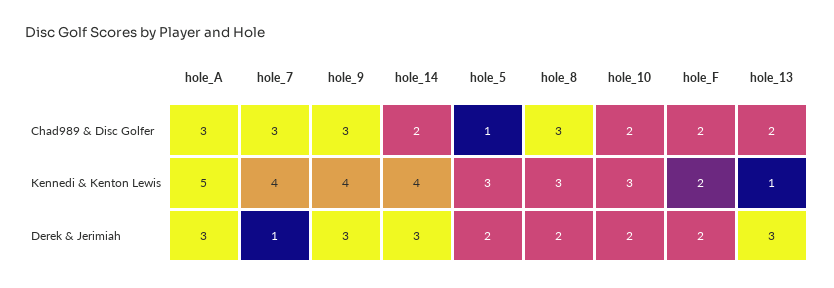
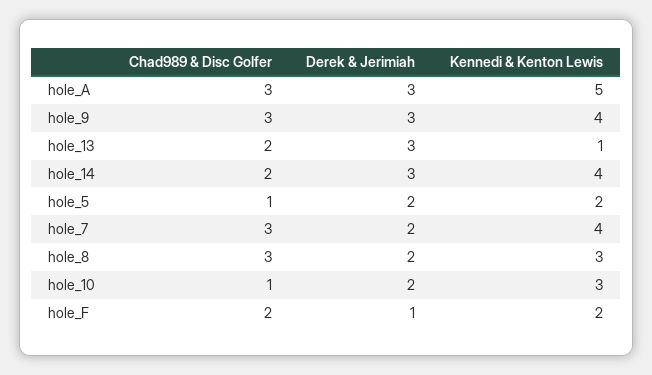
  {
    "hole_A": {
      "Chad989 & Disc Golfer": 3,
      "Kennedi & Kenton Lewis": 5,
      "Derek & Jerimiah": 3
    },
    "hole_7": {
      "Chad989 & Disc Golfer": 3,
      "Kennedi & Kenton Lewis": 4,
-     "Derek & Jerimiah": 1
+     "Derek & Jerimiah": 2
    },
    "hole_9": {
      "Chad989 & Disc Golfer": 3,
      "Kennedi & Kenton Lewis": 4,
      "Derek & Jerimiah": 3
    },
    "hole_14": {
      "Chad989 & Disc Golfer": 2,
      "Kennedi & Kenton Lewis": 4,
      "Derek & Jerimiah": 3
    },
    "hole_5": {
      "Chad989 & Disc Golfer": 1,
-     "Kennedi & Kenton Lewis": 3,
+     "Kennedi & Kenton Lewis": 2,
      "Derek & Jerimiah": 2
    },
    "hole_8": {
      "Chad989 & Disc Golfer": 3,
      "Kennedi & Kenton Lewis": 3,
      "Derek & Jerimiah": 2
    },
    "hole_10": {
-     "Chad989 & Disc Golfer": 2,
+     "Chad989 & Disc Golfer": 1,
      "Kennedi & Kenton Lewis": 3,
      "Derek & Jerimiah": 2
    },
    "hole_F": {
      "Chad989 & Disc Golfer": 2,
      "Kennedi & Kenton Lewis": 2,
-     "Derek & Jerimiah": 2
+     "Derek & Jerimiah": 1
    },
    "hole_13": {
      "Chad989 & Disc Golfer": 2,
      "Kennedi & Kenton Lewis": 1,
      "Derek & Jerimiah": 3
    }
  }

